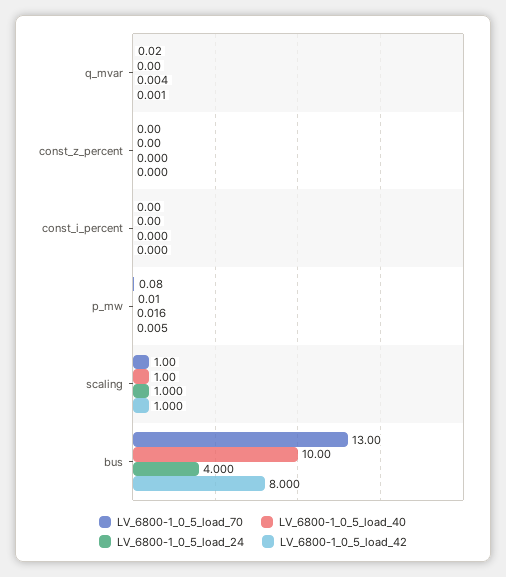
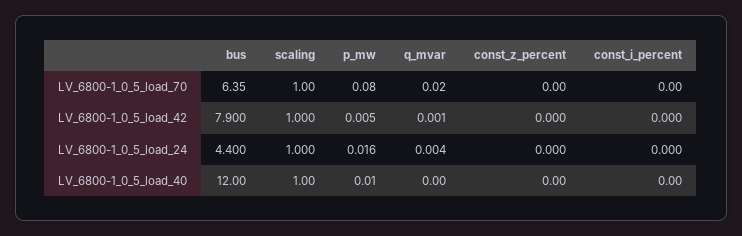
  {
    "LV_6800-1_0_5_load_70": {
      "q_mvar": 0.02,
      "const_z_percent": 0,
      "const_i_percent": 0,
      "p_mw": 0.08,
      "scaling": 1,
-     "bus": 13
+     "bus": 6.35
    },
    "LV_6800-1_0_5_load_40": {
      "q_mvar": 0,
      "const_z_percent": 0,
      "const_i_percent": 0,
      "p_mw": 0.01,
      "scaling": 1,
-     "bus": 10
+     "bus": 12
    },
    "LV_6800-1_0_5_load_24": {
      "q_mvar": 0.004,
      "const_z_percent": 0,
      "const_i_percent": 0,
      "p_mw": 0.016,
      "scaling": 1,
-     "bus": 4
+     "bus": 4.4
    },
    "LV_6800-1_0_5_load_42": {
      "q_mvar": 0.001,
      "const_z_percent": 0,
      "const_i_percent": 0,
      "p_mw": 0.005,
      "scaling": 1,
-     "bus": 8
+     "bus": 7.9
    }
  }

